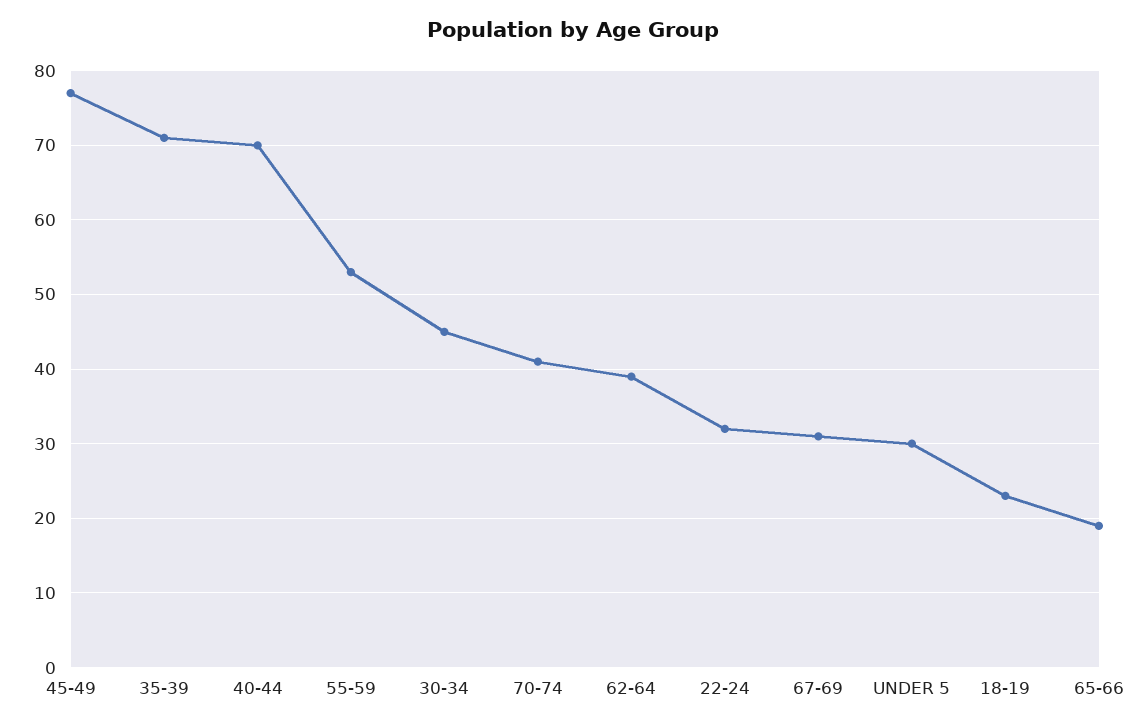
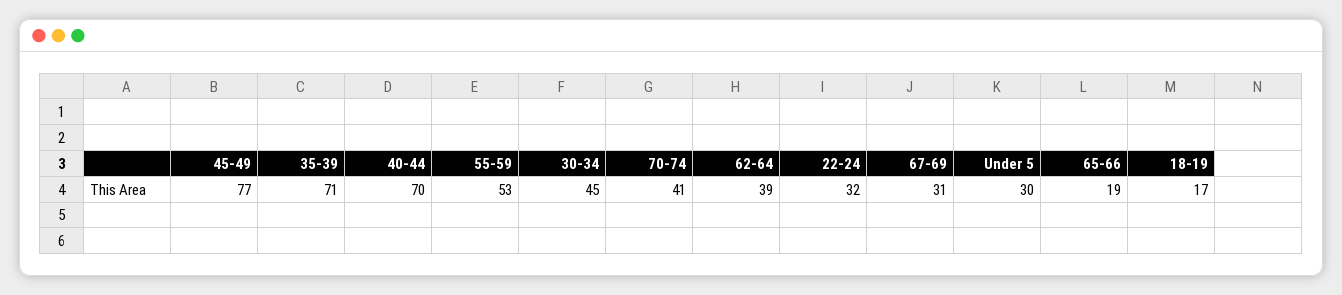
  {
    "45-49": 77,
    "35-39": 71,
    "40-44": 70,
    "55-59": 53,
    "30-34": 45,
    "70-74": 41,
    "62-64": 39,
    "22-24": 32,
    "67-69": 31,
    "UNDER 5": 30,
-   "18-19": 23,
+   "18-19": 17,
    "65-66": 19
  }

